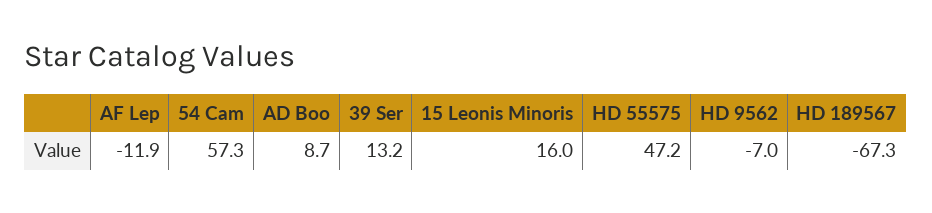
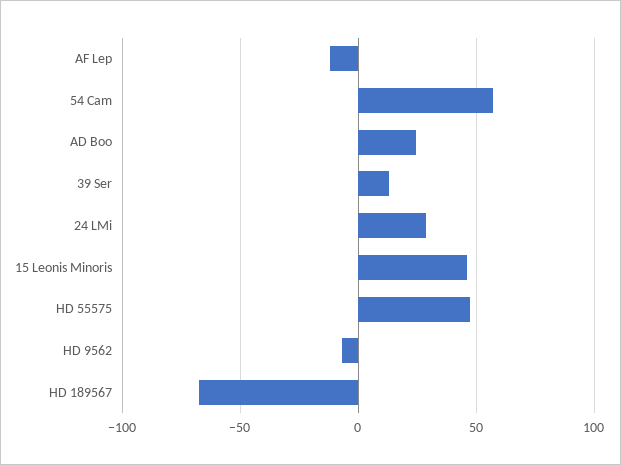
  {
    "AF Lep": -11.9,
    "54 Cam": 57.3,
-   "AD Boo": 8.7,
+   "AD Boo": 25,
    "39 Ser": 13.2,
-   "15 Leonis Minoris": 16,
+   "15 Leonis Minoris": 45,
    "HD 55575": 47.2,
    "HD 9562": -7,
-   "HD 189567": -67.3
+   "HD 189567": -67.3,
+   "24 LMi": 30
  }

